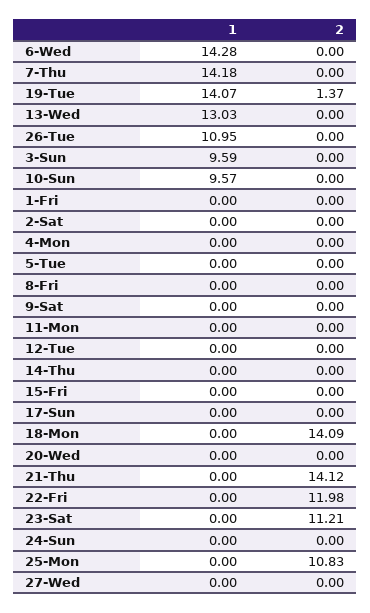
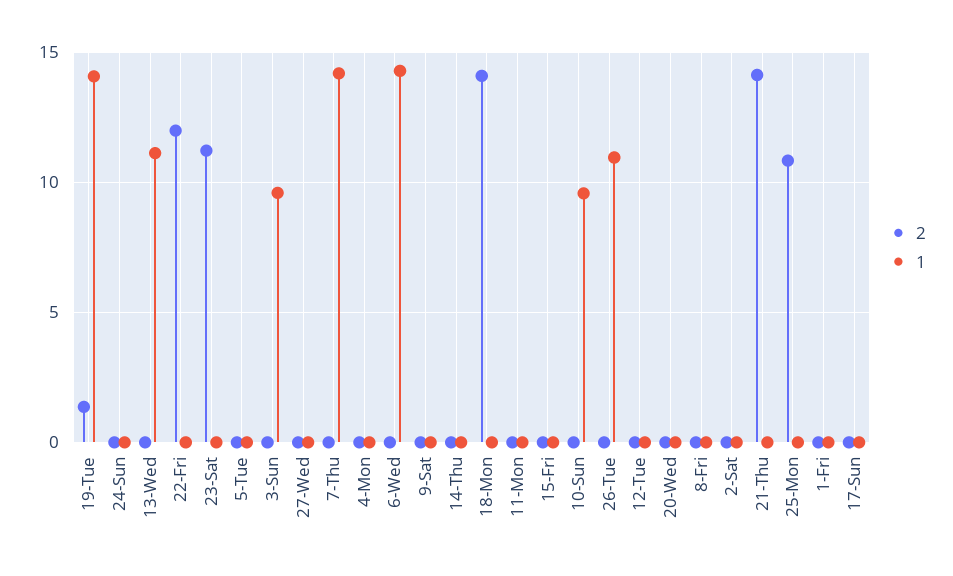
  {
    "1": {
      "6-Wed": 14.28,
      "7-Thu": 14.18,
      "19-Tue": 14.07,
-     "13-Wed": 13.03,
+     "13-Wed": 11,
      "26-Tue": 10.95,
      "3-Sun": 9.59,
      "10-Sun": 9.57,
      "1-Fri": 0,
      "2-Sat": 0,
      "4-Mon": 0,
      "5-Tue": 0,
      "8-Fri": 0,
      "9-Sat": 0,
      "11-Mon": 0,
      "12-Tue": 0,
      "14-Thu": 0,
      "15-Fri": 0,
      "17-Sun": 0,
      "18-Mon": 0,
      "20-Wed": 0,
      "21-Thu": 0,
      "22-Fri": 0,
      "23-Sat": 0,
      "24-Sun": 0,
      "25-Mon": 0,
      "27-Wed": 0
    },
    "2": {
      "6-Wed": 0,
      "7-Thu": 0,
      "19-Tue": 1.37,
      "13-Wed": 0,
      "26-Tue": 0,
      "3-Sun": 0,
      "10-Sun": 0,
      "1-Fri": 0,
      "2-Sat": 0,
      "4-Mon": 0,
      "5-Tue": 0,
      "8-Fri": 0,
      "9-Sat": 0,
      "11-Mon": 0,
      "12-Tue": 0,
      "14-Thu": 0,
      "15-Fri": 0,
      "17-Sun": 0,
      "18-Mon": 14.09,
      "20-Wed": 0,
      "21-Thu": 14.12,
      "22-Fri": 11.98,
      "23-Sat": 11.21,
      "24-Sun": 0,
      "25-Mon": 10.83,
      "27-Wed": 0
    }
  }

